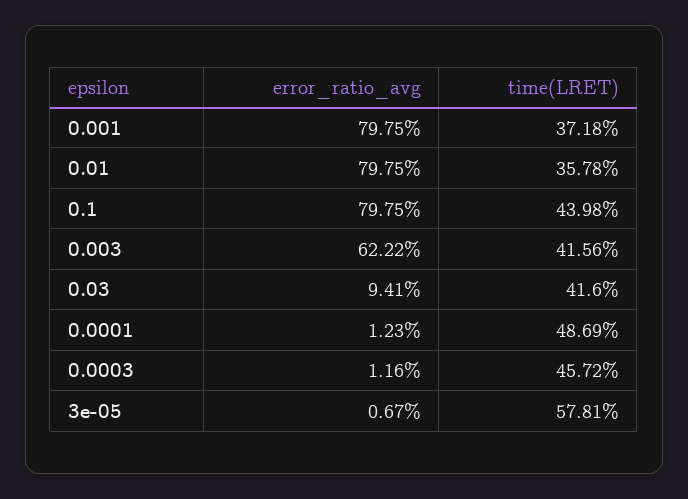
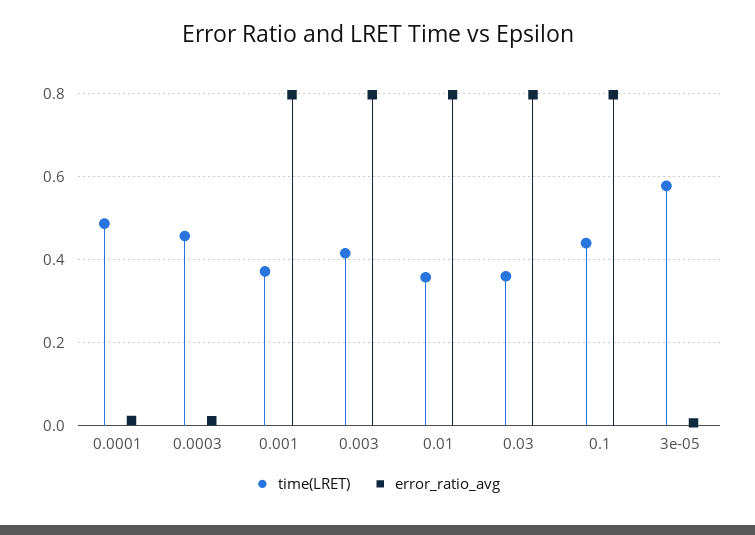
  {
    "error_ratio_avg": {
      "0.001": 0.7975,
      "0.01": 0.7975,
      "0.1": 0.7975,
-     "0.003": 0.6222,
+     "0.003": 0.8,
-     "0.03": 0.0941,
+     "0.03": 0.8,
      "0.0001": 0.0123,
      "0.0003": 0.0116,
      "3e-05": 0.0067
    },
    "time(LRET)": {
      "0.001": 0.3718,
      "0.01": 0.3578,
      "0.1": 0.4398,
      "0.003": 0.4156,
-     "0.03": 0.416,
+     "0.03": 0.36,
      "0.0001": 0.4869,
      "0.0003": 0.4572,
      "3e-05": 0.5781
    }
  }

